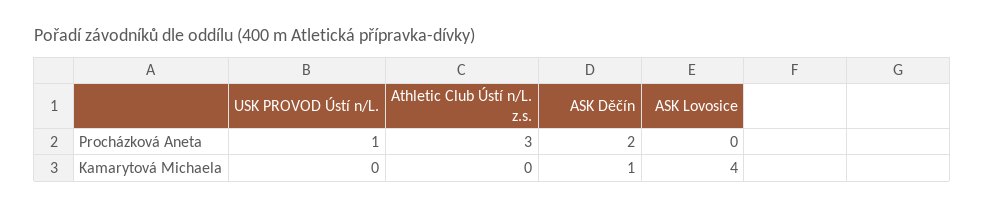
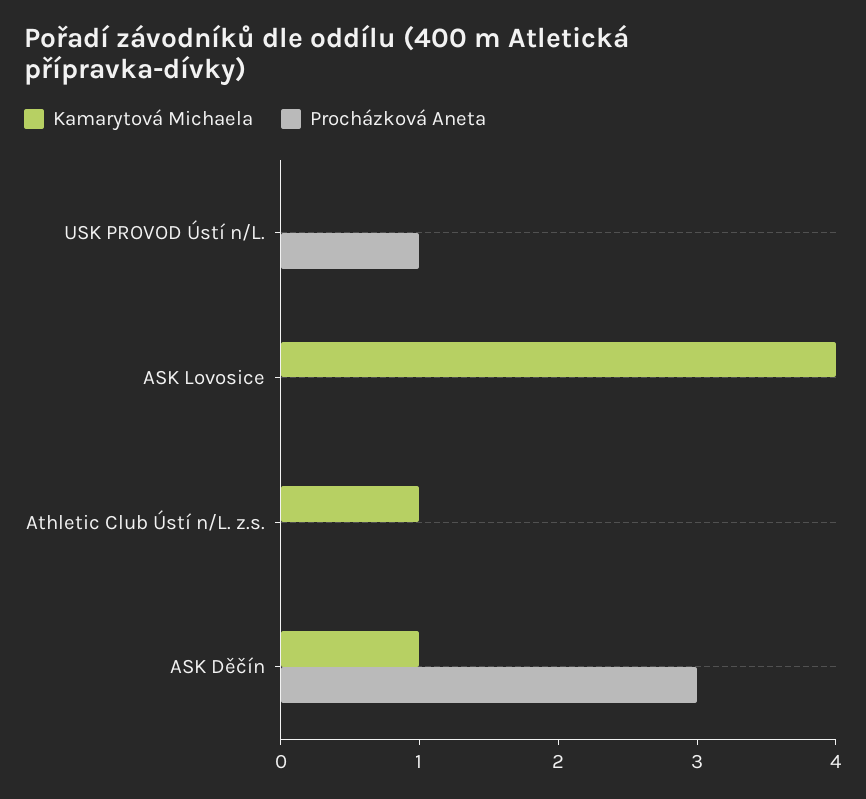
  {
    "Procházková Aneta": {
      "USK PROVOD Ústí n/L.": 1,
-     "Athletic Club Ústí n/L. z.s.": 3,
+     "Athletic Club Ústí n/L. z.s.": 0,
-     "ASK Děčín": 2,
+     "ASK Děčín": 3,
      "ASK Lovosice": 0
    },
    "Kamarytová Michaela": {
      "USK PROVOD Ústí n/L.": 0,
-     "Athletic Club Ústí n/L. z.s.": 0,
+     "Athletic Club Ústí n/L. z.s.": 1,
      "ASK Děčín": 1,
      "ASK Lovosice": 4
    }
  }

